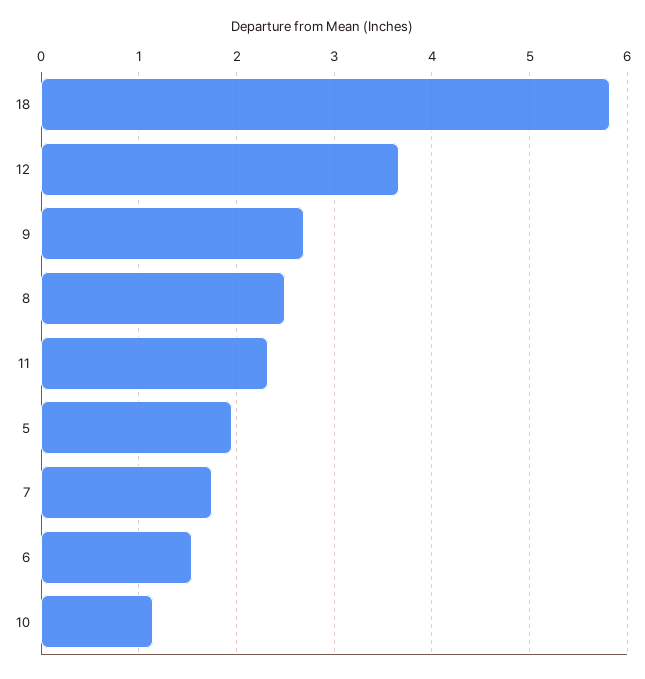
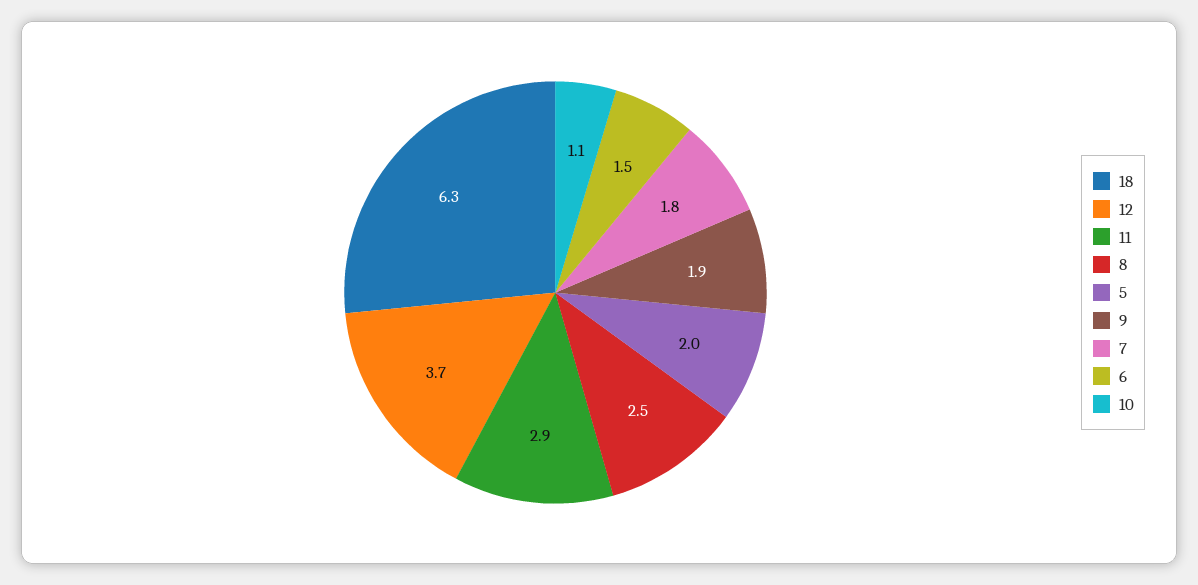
  {
-   "18": 5.8,
+   "18": 6.3,
    "12": 3.7,
-   "9": 2.7,
+   "9": 1.9,
    "8": 2.5,
-   "11": 2.3,
+   "11": 2.9,
    "5": 2,
    "7": 1.8,
    "6": 1.5,
    "10": 1.1
  }

